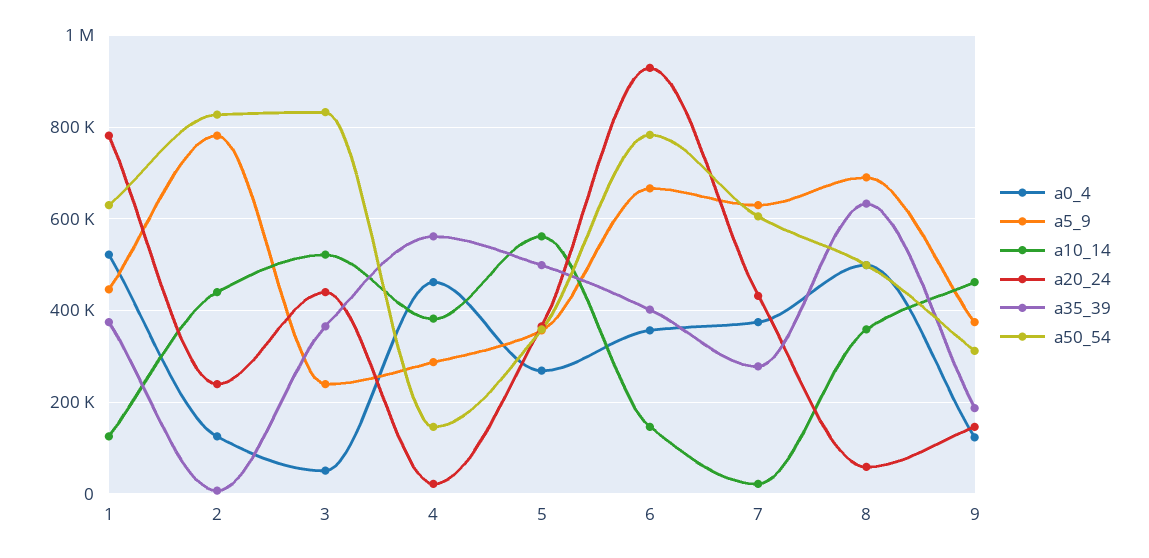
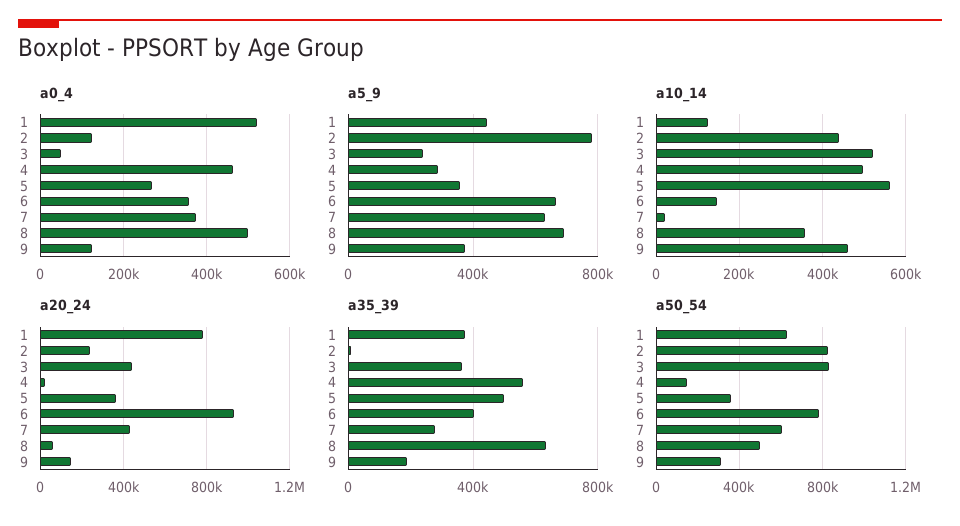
  {
    "a0_4": {
      "1": 520000,
      "2": 120000,
      "3": 60000,
      "4": 460000,
      "5": 260000,
      "6": 360000,
      "7": 380000,
      "8": 500000,
      "9": 120000
    },
    "a5_9": {
      "1": 440000,
      "2": 780000,
      "3": 240000,
      "4": 280000,
      "5": 360000,
      "6": 660000,
      "7": 640000,
      "8": 700000,
      "9": 380000
    },
    "a10_14": {
      "1": 120000,
      "2": 440000,
      "3": 520000,
-     "4": 380000,
+     "4": 500000,
      "5": 560000,
      "6": 140000,
      "7": 20000,
      "8": 360000,
      "9": 460000
    },
    "a20_24": {
      "1": 780000,
      "2": 240000,
      "3": 440000,
      "4": 20000,
      "5": 360000,
      "6": 920000,
      "7": 440000,
      "8": 60000,
      "9": 140000
    },
    "a35_39": {
      "1": 380000,
      "2": 0,
      "3": 360000,
      "4": 560000,
      "5": 500000,
      "6": 400000,
      "7": 280000,
      "8": 640000,
      "9": 180000
    },
    "a50_54": {
      "1": 640000,
      "2": 820000,
      "3": 840000,
      "4": 140000,
      "5": 360000,
      "6": 780000,
      "7": 600000,
      "8": 500000,
      "9": 320000
    }
  }

